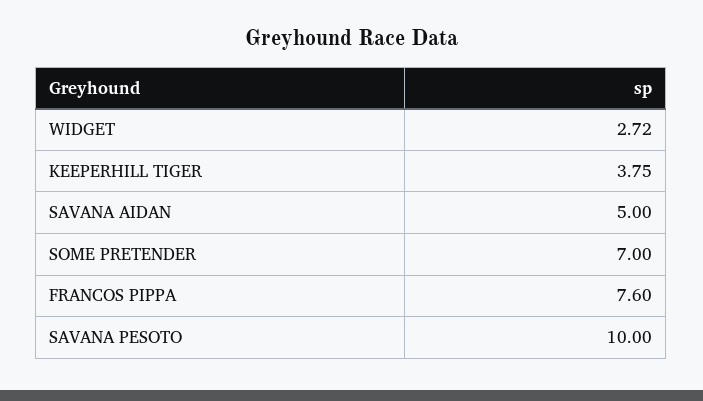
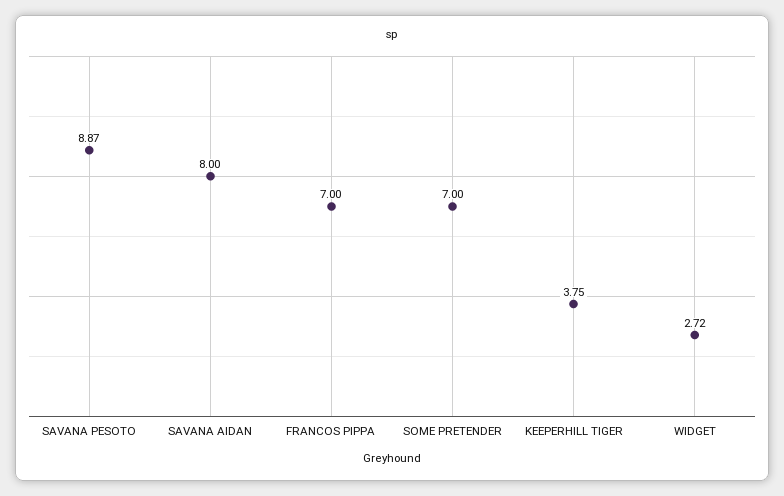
  {
    "WIDGET": 2.72,
    "KEEPERHILL TIGER": 3.75,
-   "SAVANA AIDAN": 5,
+   "SAVANA AIDAN": 8,
    "SOME PRETENDER": 7,
-   "FRANCOS PIPPA": 7.6,
+   "FRANCOS PIPPA": 7,
-   "SAVANA PESOTO": 10
+   "SAVANA PESOTO": 8.87
  }

